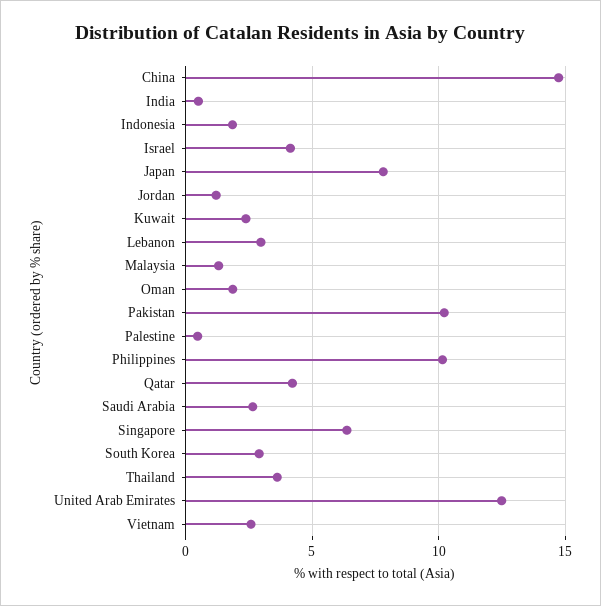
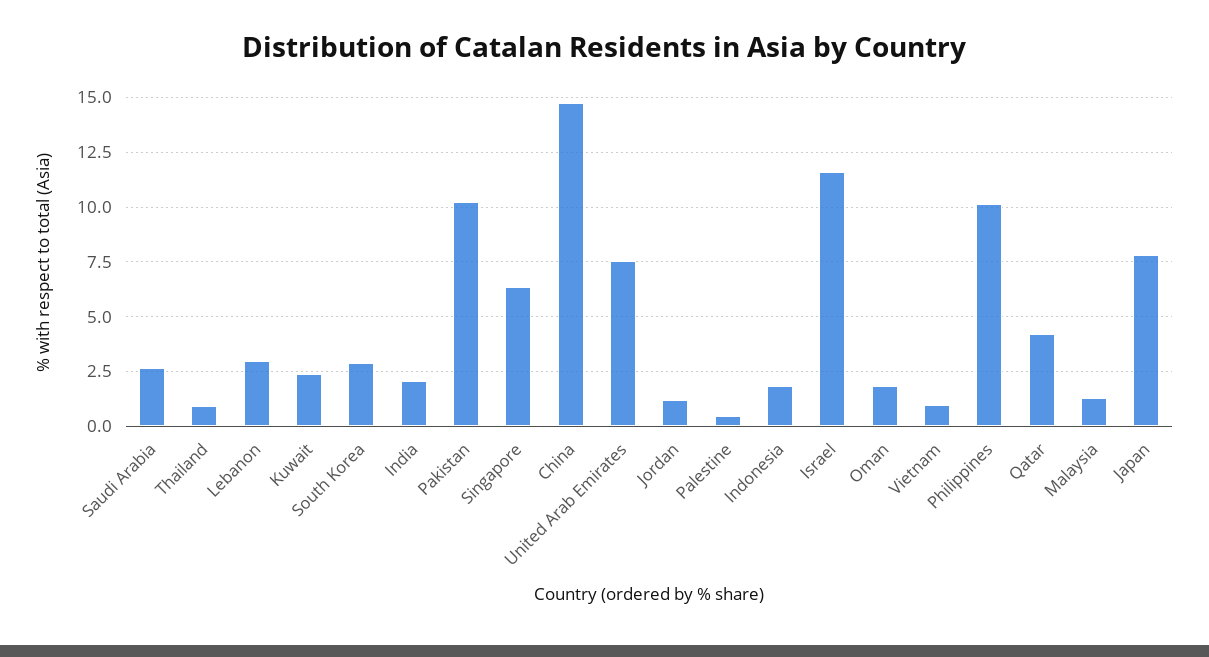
  {
    "China": 14.5,
-   "India": 0.5,
+   "India": 2,
    "Indonesia": 2,
-   "Israel": 4,
+   "Israel": 11.5,
    "Japan": 8,
    "Jordan": 1,
    "Kuwait": 2.5,
    "Lebanon": 3,
    "Malaysia": 1.5,
    "Oman": 2,
    "Pakistan": 10,
    "Palestine": 0.5,
    "Philippines": 10,
    "Qatar": 4,
    "Saudi Arabia": 2.5,
    "Singapore": 6.5,
    "South Korea": 3,
-   "Thailand": 3.5,
+   "Thailand": 1,
-   "United Arab Emirates": 12.5,
+   "United Arab Emirates": 7.5,
-   "Vietnam": 2.5
+   "Vietnam": 1
  }

